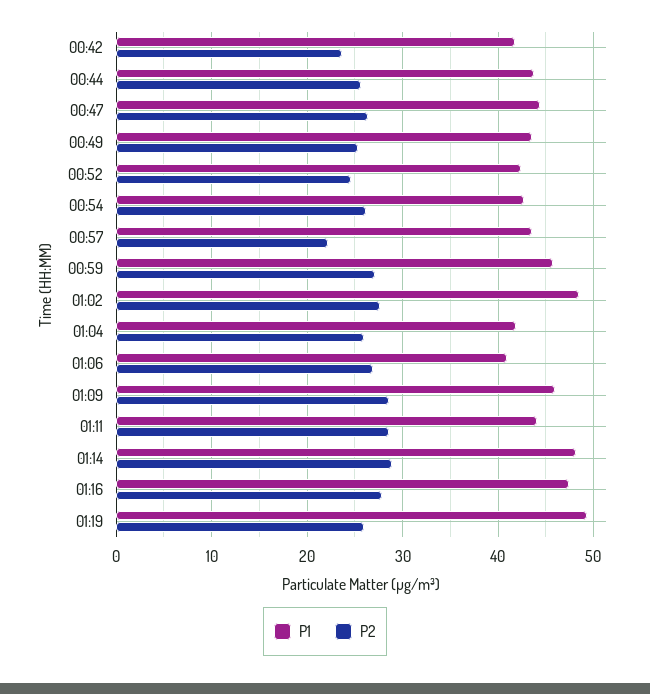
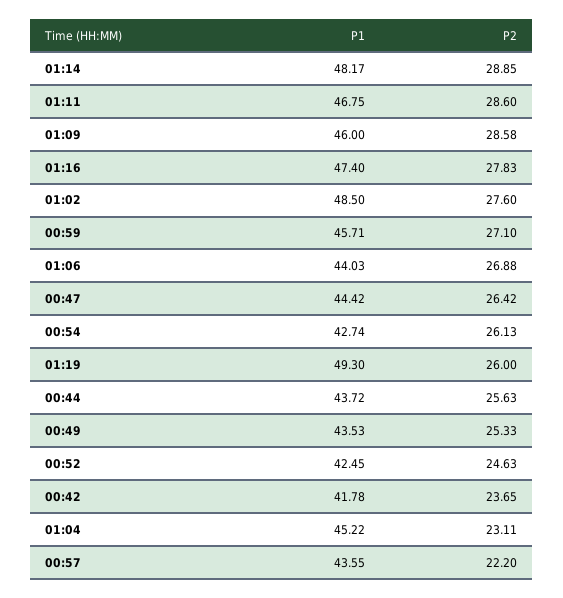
  {
    "P1": {
      "00:42": 41.78,
      "00:44": 43.72,
      "00:47": 44.42,
      "00:49": 43.53,
      "00:52": 42.45,
      "00:54": 42.74,
      "00:57": 43.55,
      "00:59": 45.71,
      "01:02": 48.5,
-     "01:04": 42,
+     "01:04": 45.22,
-     "01:06": 41,
+     "01:06": 44.03,
      "01:09": 46,
-     "01:11": 44,
+     "01:11": 46.75,
      "01:14": 48.17,
      "01:16": 47.4,
      "01:19": 49.3
    },
    "P2": {
      "00:42": 23.65,
      "00:44": 25.63,
      "00:47": 26.42,
      "00:49": 25.33,
      "00:52": 24.63,
      "00:54": 26.13,
      "00:57": 22.2,
      "00:59": 27.1,
      "01:02": 27.6,
-     "01:04": 26,
+     "01:04": 23.11,
      "01:06": 26.88,
      "01:09": 28.58,
      "01:11": 28.6,
      "01:14": 28.85,
      "01:16": 27.83,
      "01:19": 26
    }
  }

